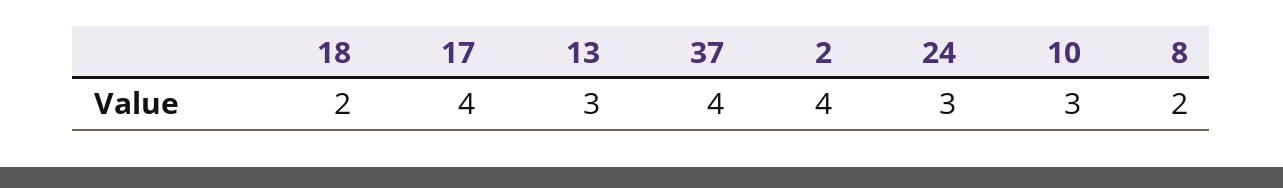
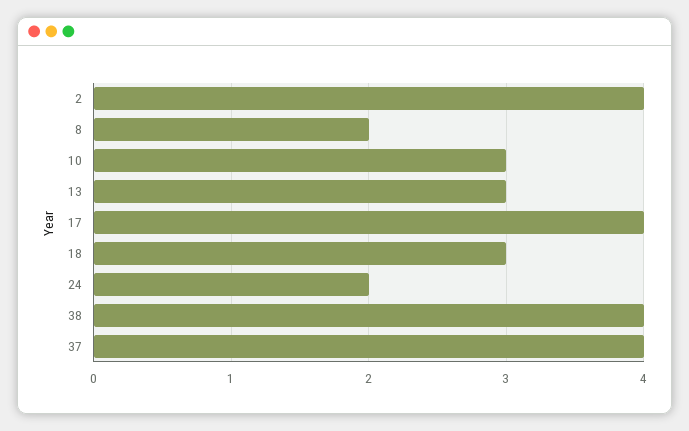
  {
-   "18": 2,
+   "18": 3,
    "17": 4,
    "13": 3,
    "37": 4,
    "2": 4,
-   "24": 3,
+   "24": 2,
    "10": 3,
-   "8": 2
+   "8": 2,
+   "38": 4
  }

